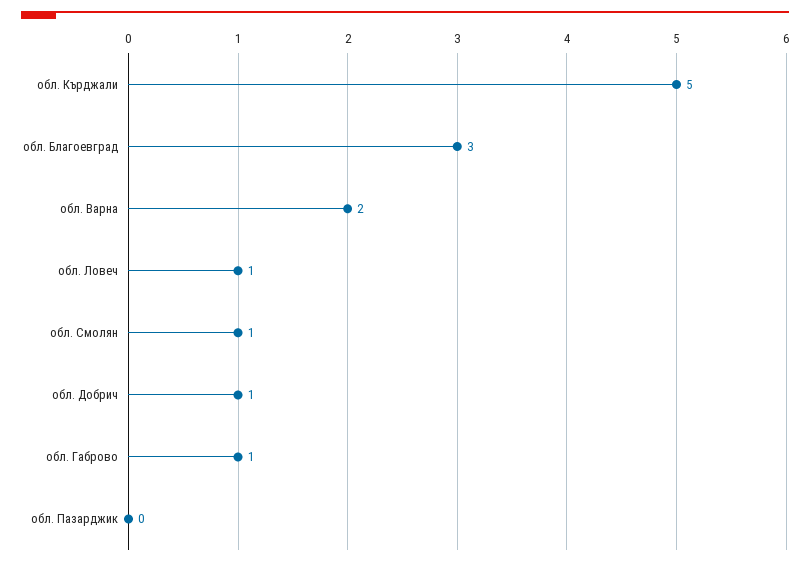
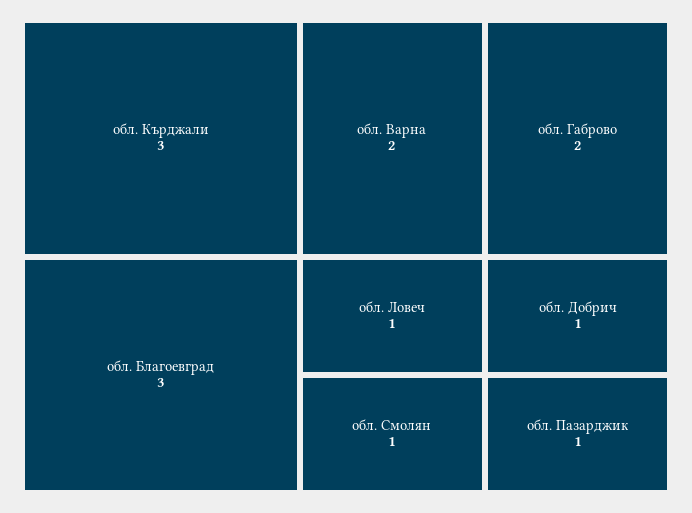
  {
-   "обл. Кърджали": 5,
+   "обл. Кърджали": 3,
    "обл. Благоевград": 3,
    "обл. Варна": 2,
    "обл. Ловеч": 1,
    "обл. Смолян": 1,
    "обл. Добрич": 1,
-   "обл. Габрово": 1,
+   "обл. Габрово": 2,
-   "обл. Пазарджик": 0
+   "обл. Пазарджик": 1
  }

